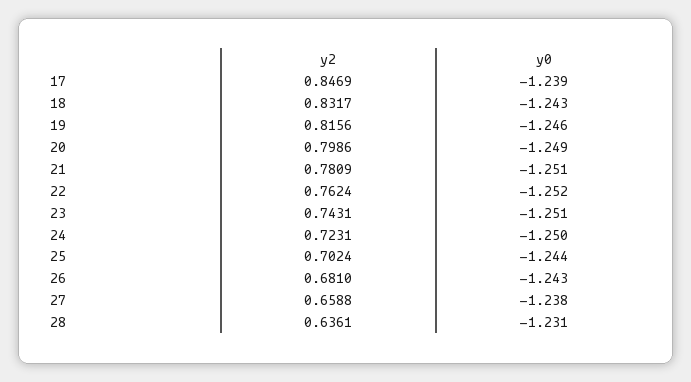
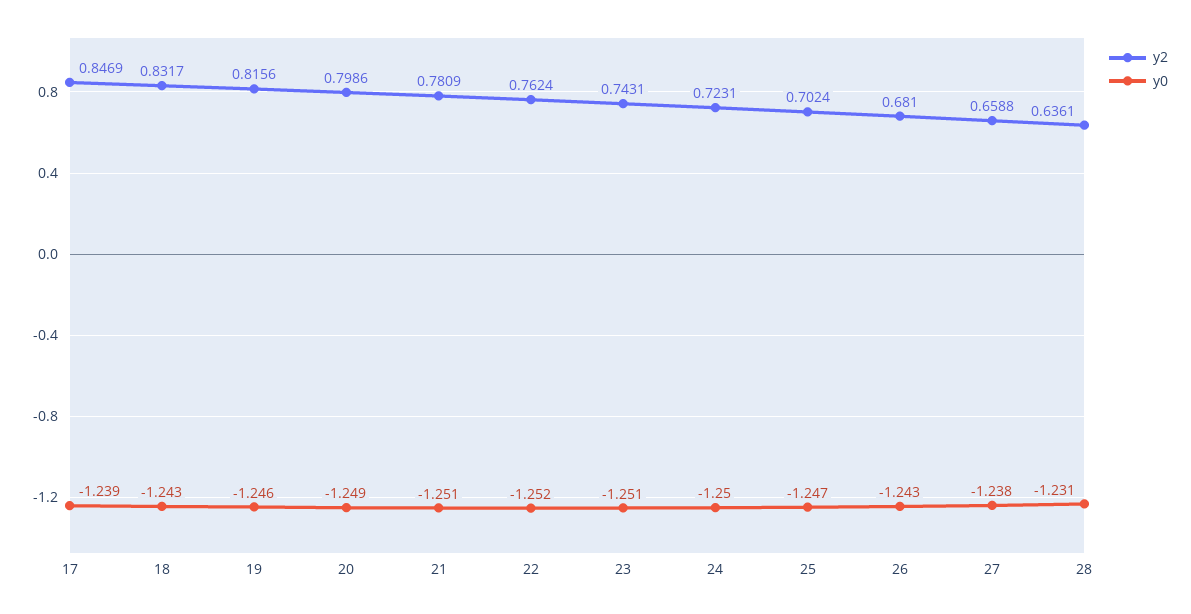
  {
    "y2": {
      "17": 0.8469,
      "18": 0.8317,
      "19": 0.8156,
      "20": 0.7986,
      "21": 0.7809,
      "22": 0.7624,
      "23": 0.7431,
      "24": 0.7231,
      "25": 0.7024,
      "26": 0.681,
      "27": 0.6588,
      "28": 0.6361
    },
    "y0": {
      "17": -1.239,
      "18": -1.243,
      "19": -1.246,
      "20": -1.249,
      "21": -1.251,
      "22": -1.252,
      "23": -1.251,
      "24": -1.25,
-     "25": -1.244,
+     "25": -1.247,
      "26": -1.243,
      "27": -1.238,
      "28": -1.231
    }
  }

